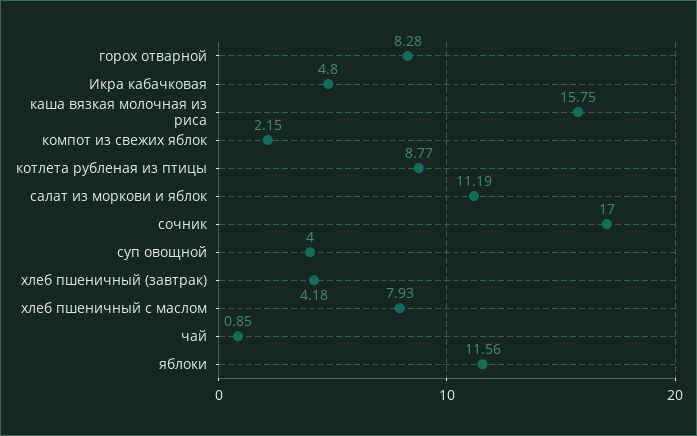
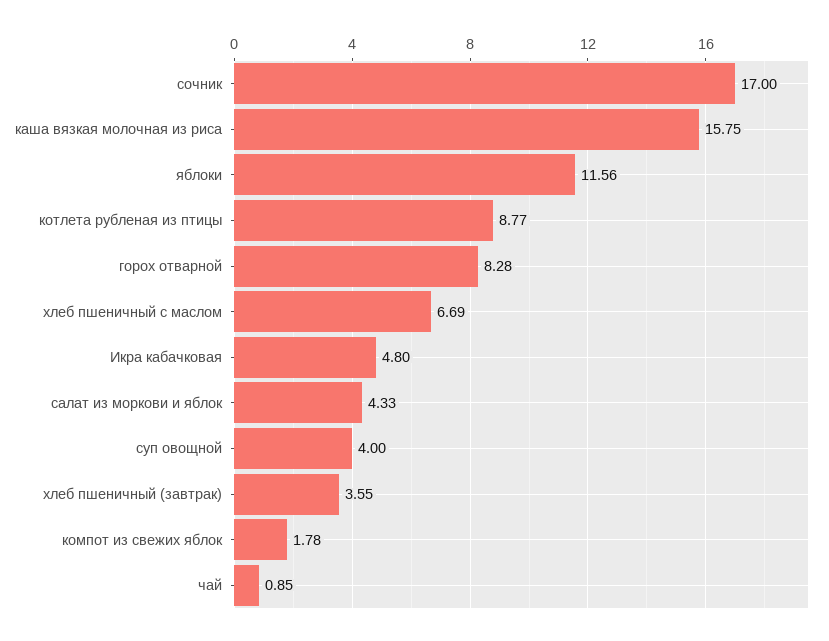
  {
    "горох отварной": 8.28,
    "Икра кабачковая": 4.8,
    "каша вязкая молочная из риса": 15.75,
-   "компот из свежих яблок": 2.15,
+   "компот из свежих яблок": 1.78,
    "котлета рубленая из птицы": 8.77,
-   "салат из моркови и яблок": 11.19,
+   "салат из моркови и яблок": 4.33,
    "сочник": 17,
    "суп овощной": 4,
-   "хлеб пшеничный (завтрак)": 4.18,
+   "хлеб пшеничный (завтрак)": 3.55,
-   "хлеб пшеничный с маслом": 7.93,
+   "хлеб пшеничный с маслом": 6.69,
    "чай": 0.85,
    "яблоки": 11.56
  }

